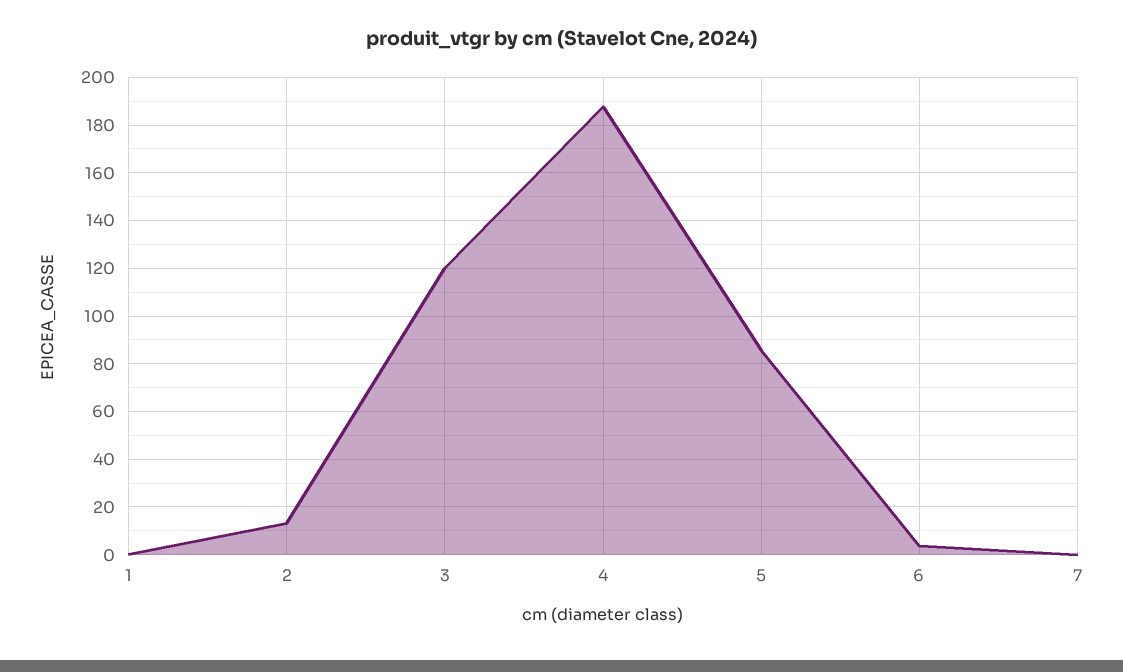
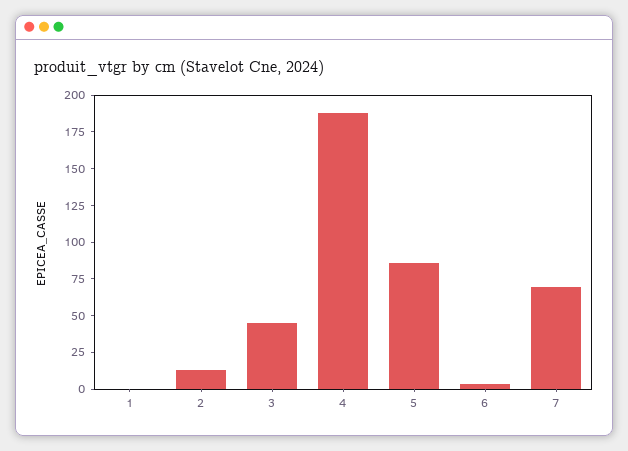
  {
    "1": 0,
    "2": 15,
-   "3": 120,
+   "3": 50,
    "4": 190,
    "5": 85,
    "6": 5,
-   "7": 0
+   "7": 75
  }

